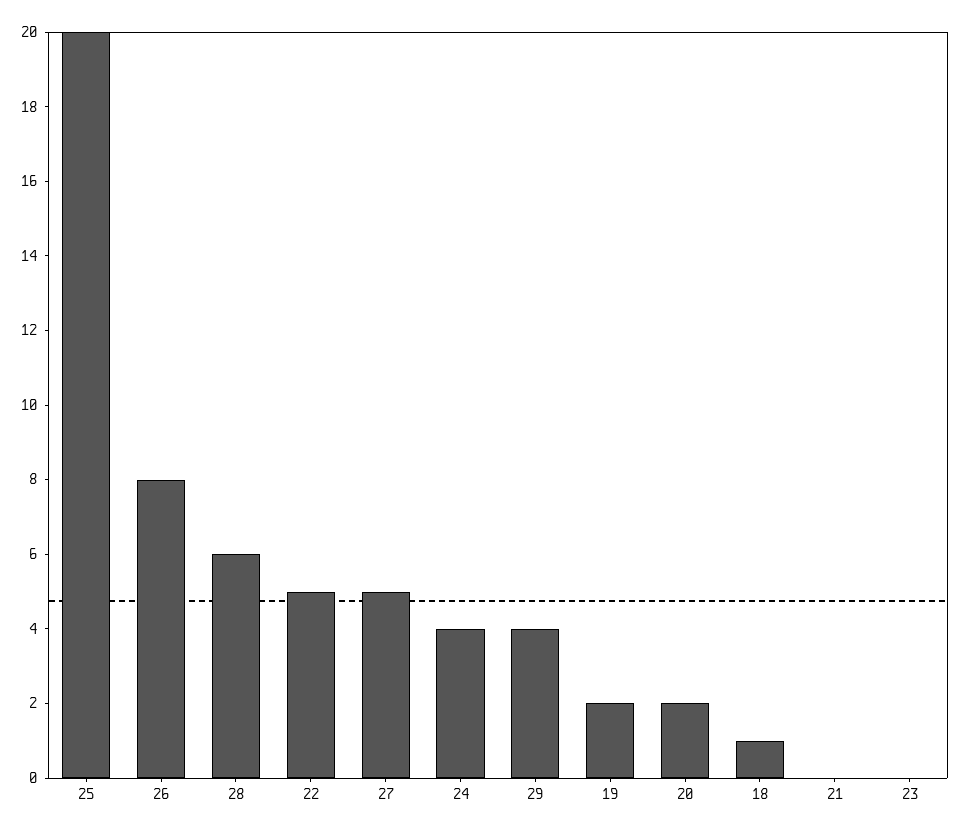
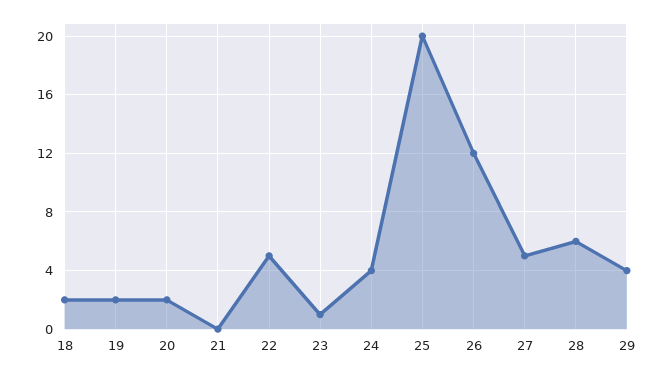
  {
    "25": 20,
-   "26": 8,
+   "26": 12,
    "28": 6,
    "22": 5,
    "27": 5,
    "24": 4,
    "29": 4,
    "19": 2,
    "20": 2,
-   "18": 1,
+   "18": 2,
    "21": 0,
-   "23": 0
+   "23": 1
  }

